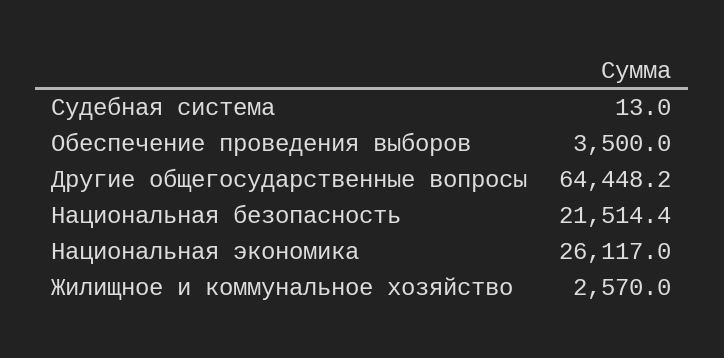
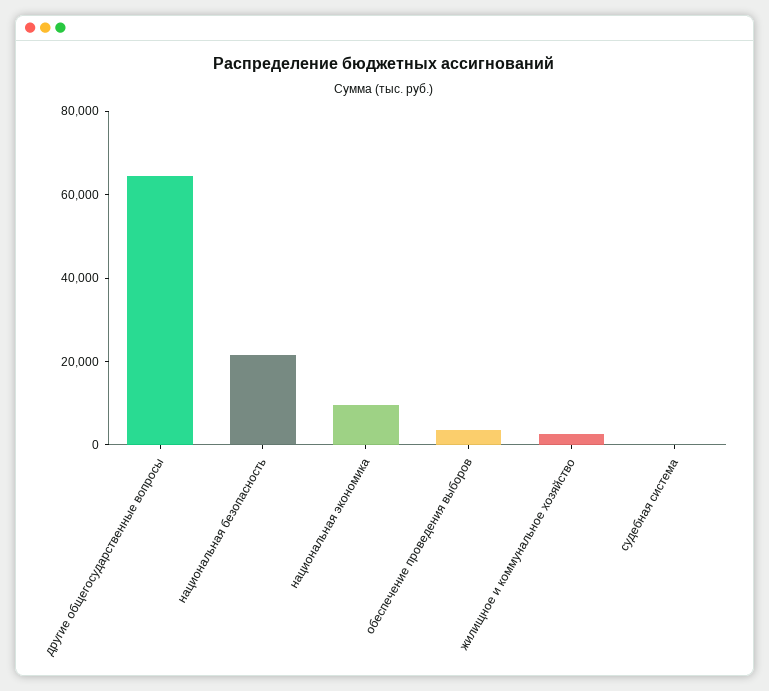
  {
    "Судебная система": 13,
    "Обеспечение проведения выборов": 3500,
    "Другие общегосударственные вопросы": 64448.2,
    "Национальная безопасность": 21514.4,
-   "Национальная экономика": 26117,
+   "Национальная экономика": 10000,
    "Жилищное и коммунальное хозяйство": 2570
  }

